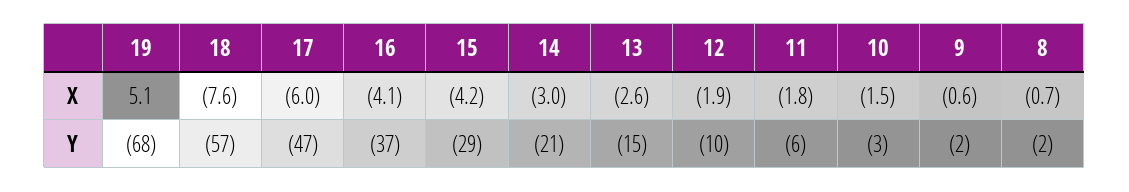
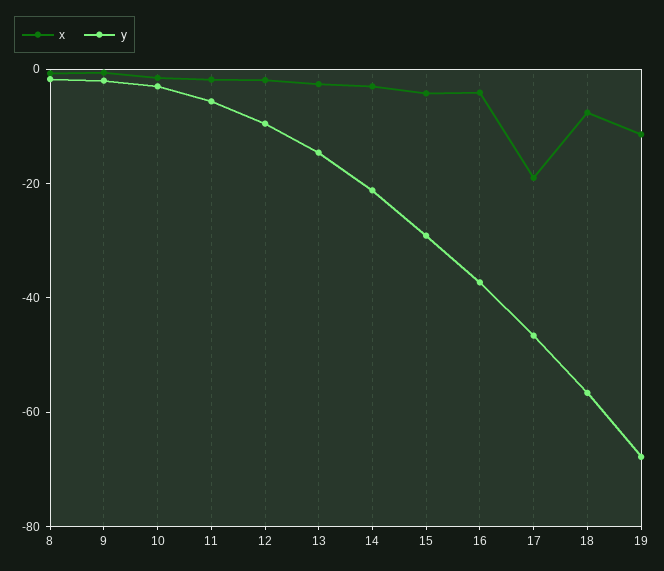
  {
    "X": {
-     "19": 5.1,
+     "19": -10,
      "18": -7.6,
-     "17": -6,
+     "17": -20,
      "16": -4.1,
      "15": -4.2,
      "14": -3,
      "13": -2.6,
      "12": -1.9,
      "11": -1.8,
      "10": -1.5,
      "9": -0.6,
      "8": -0.7
    },
    "Y": {
      "19": -68,
      "18": -57,
      "17": -47,
      "16": -37,
      "15": -29,
      "14": -21,
      "13": -15,
      "12": -10,
      "11": -6,
      "10": -3,
      "9": -2,
      "8": -2
    }
  }

